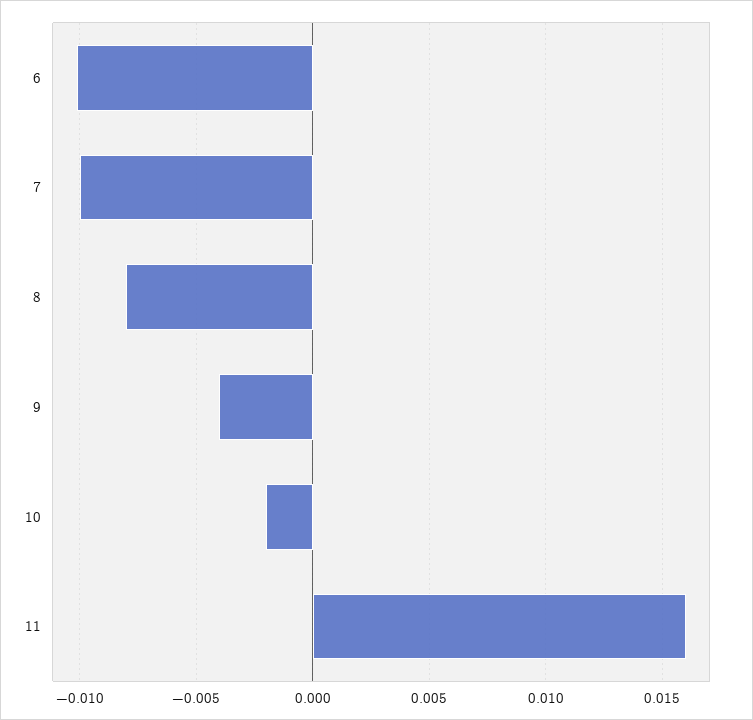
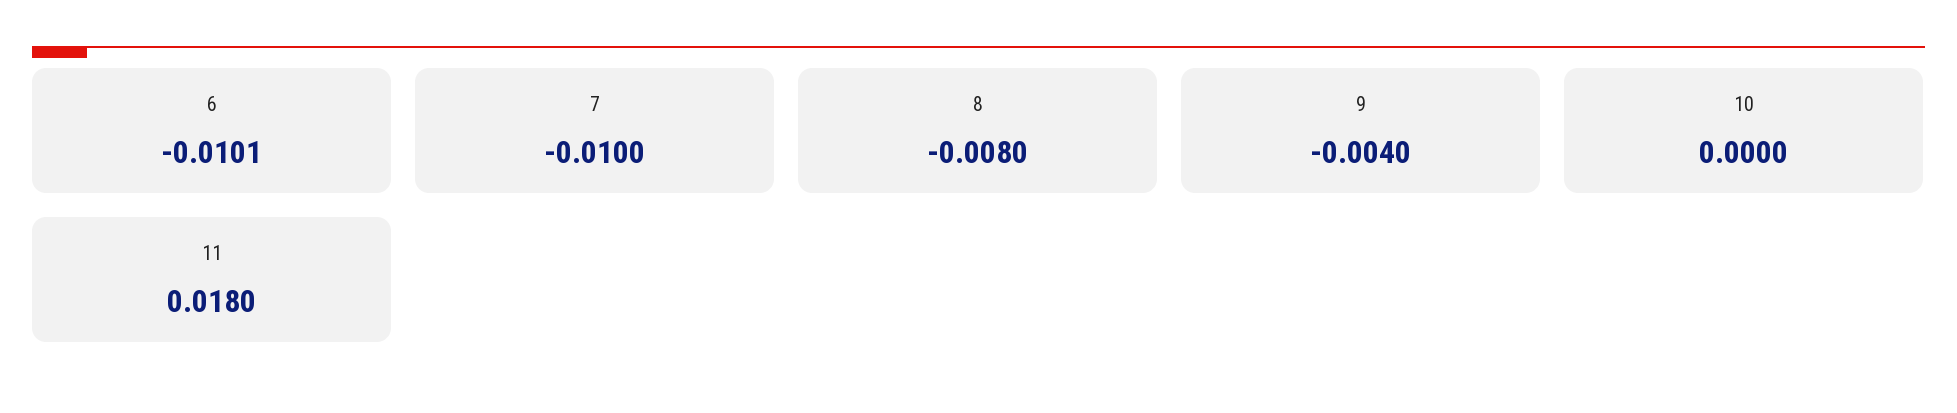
  {
    "6": -0.0101,
    "7": -0.01,
    "8": -0.008,
    "9": -0.004,
-   "10": -0.002,
+   "10": 0,
-   "11": 0.016
+   "11": 0.018
  }

